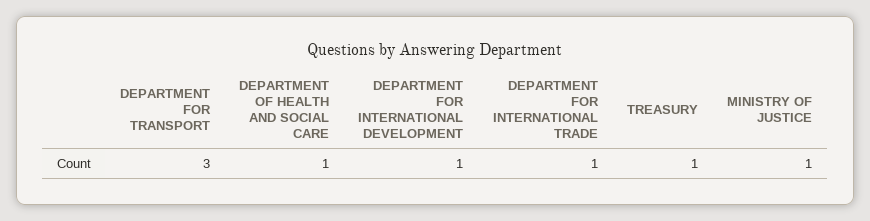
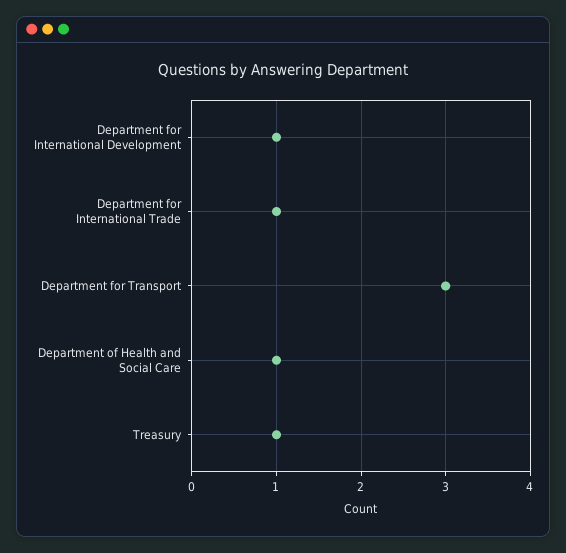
  {
    "DEPARTMENT FOR TRANSPORT": 3,
    "DEPARTMENT OF HEALTH AND SOCIAL CARE": 1,
    "DEPARTMENT FOR INTERNATIONAL DEVELOPMENT": 1,
    "DEPARTMENT FOR INTERNATIONAL TRADE": 1,
-   "TREASURY": 1,
+   "TREASURY": 1
-   "MINISTRY OF JUSTICE": 1
  }

